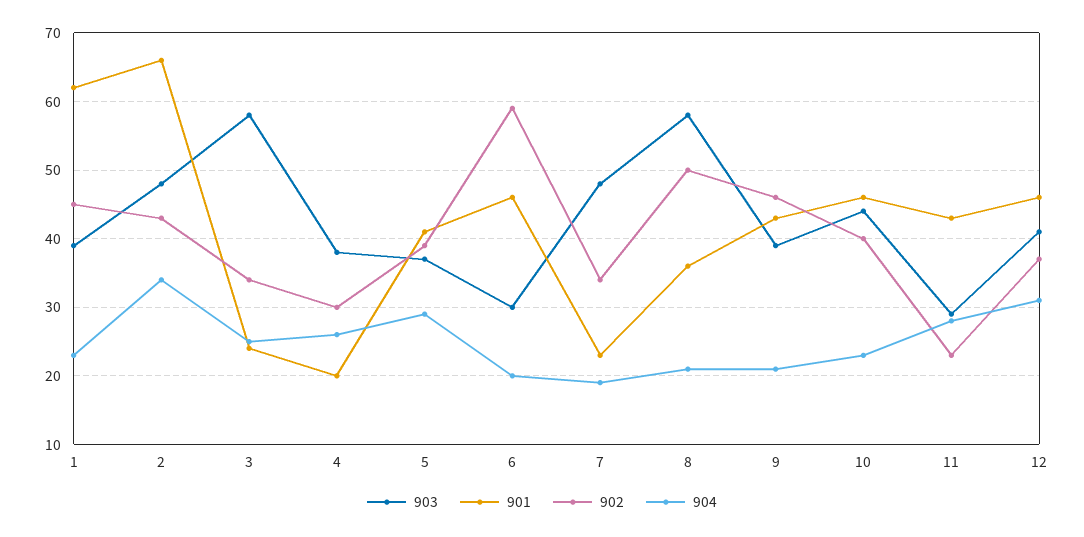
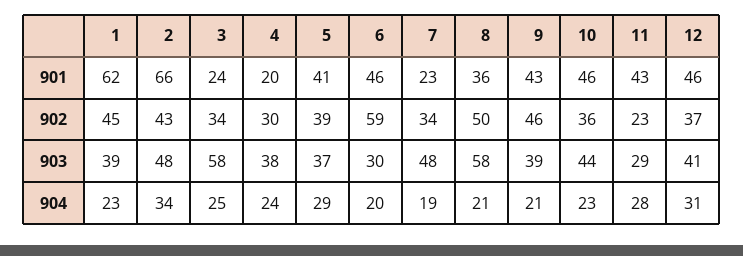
  {
    "903": {
      "1": 39,
      "2": 48,
      "3": 58,
      "4": 38,
      "5": 37,
      "6": 30,
      "7": 48,
      "8": 58,
      "9": 39,
      "10": 44,
      "11": 29,
      "12": 41
    },
    "901": {
      "1": 62,
      "2": 66,
      "3": 24,
      "4": 20,
      "5": 41,
      "6": 46,
      "7": 23,
      "8": 36,
      "9": 43,
      "10": 46,
      "11": 43,
      "12": 46
    },
    "902": {
      "1": 45,
      "2": 43,
      "3": 34,
      "4": 30,
      "5": 39,
      "6": 59,
      "7": 34,
      "8": 50,
      "9": 46,
-     "10": 40,
+     "10": 36,
      "11": 23,
      "12": 37
    },
    "904": {
      "1": 23,
      "2": 34,
      "3": 25,
-     "4": 26,
+     "4": 24,
      "5": 29,
      "6": 20,
      "7": 19,
      "8": 21,
      "9": 21,
      "10": 23,
      "11": 28,
      "12": 31
    }
  }

